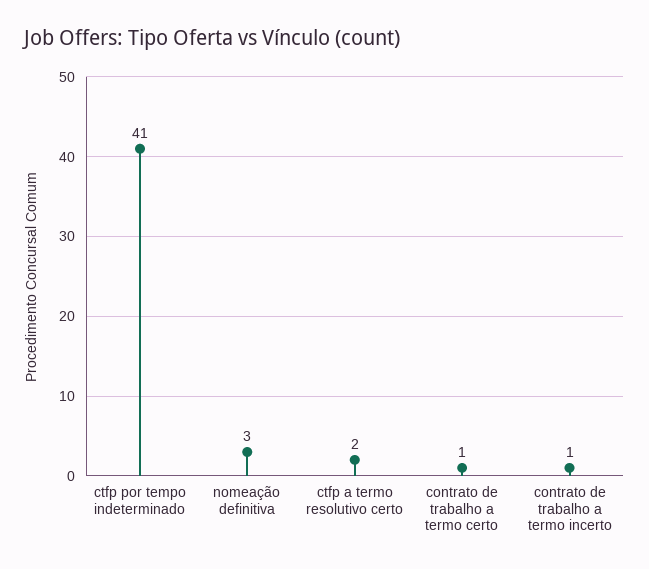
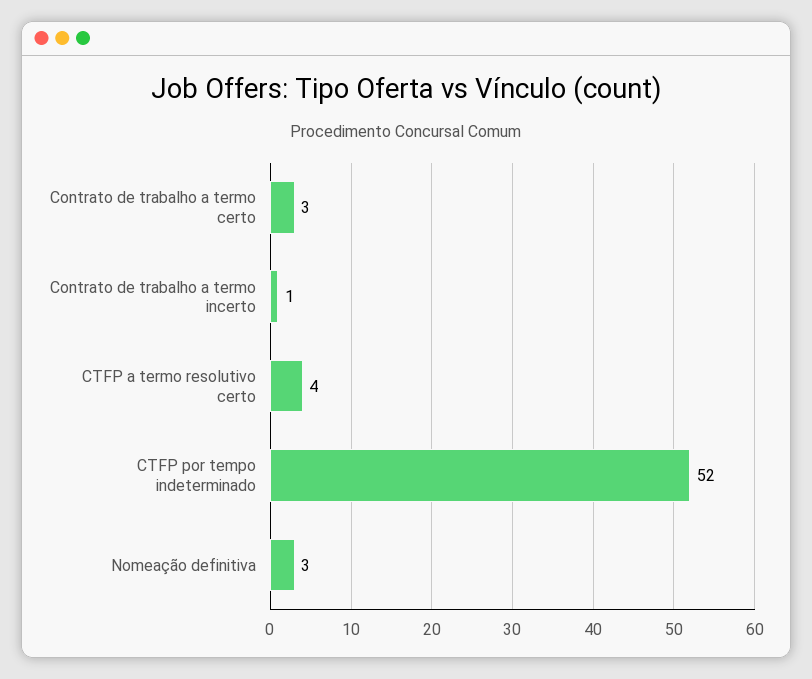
  {
-   "ctfp por tempo indeterminado": 41,
+   "ctfp por tempo indeterminado": 52,
    "nomeação definitiva": 3,
-   "ctfp a termo resolutivo certo": 2,
+   "ctfp a termo resolutivo certo": 4,
-   "contrato de trabalho a termo certo": 1,
+   "contrato de trabalho a termo certo": 3,
    "contrato de trabalho a termo incerto": 1
  }

